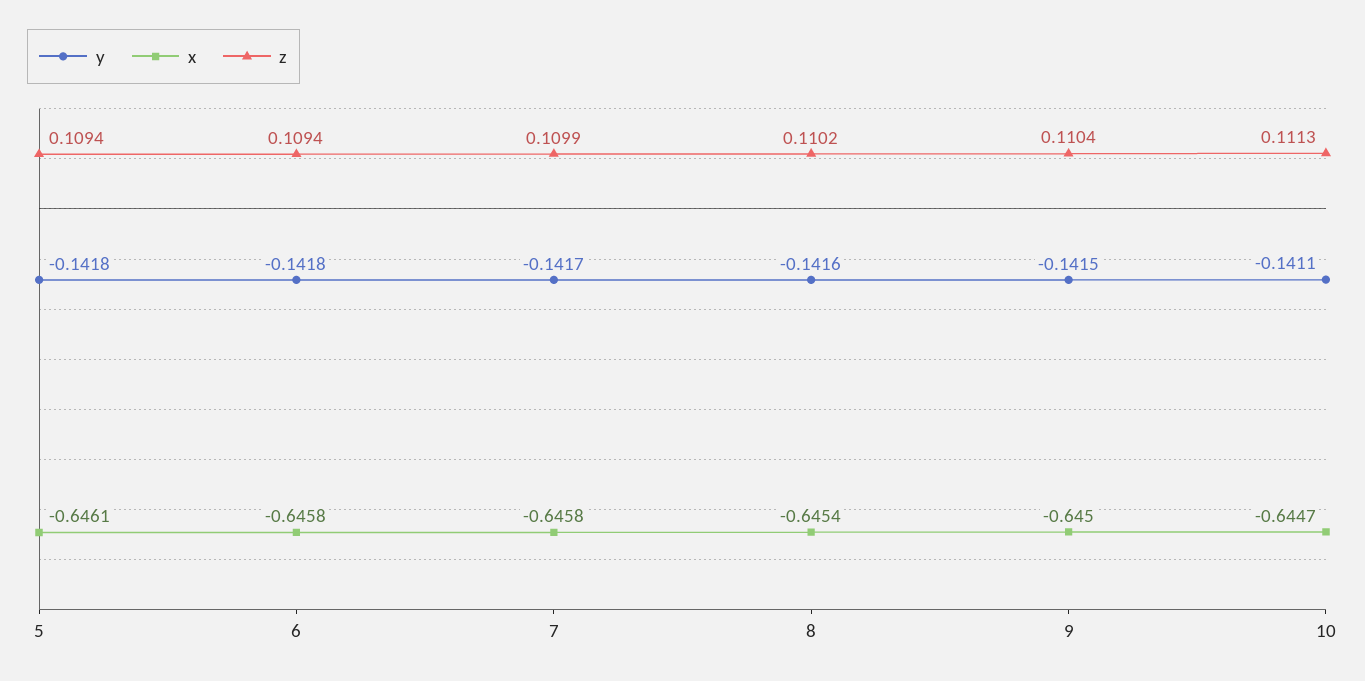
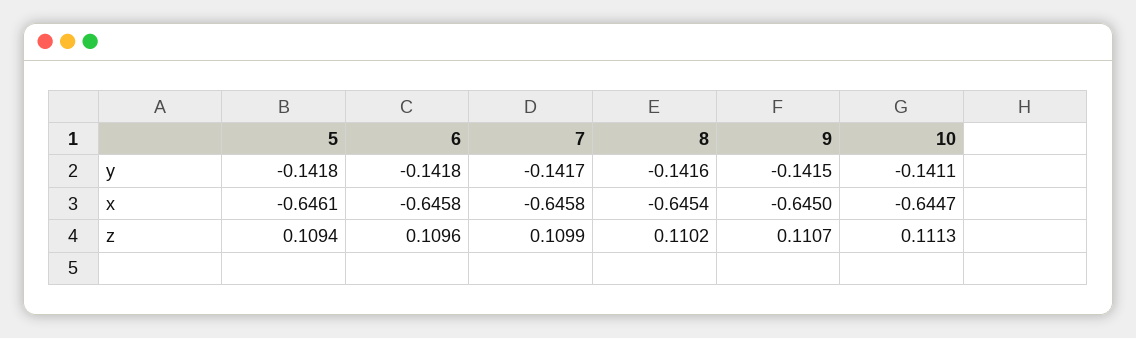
  {
    "y": {
      "5": -0.1418,
      "6": -0.1418,
      "7": -0.1417,
      "8": -0.1416,
      "9": -0.1415,
      "10": -0.1411
    },
    "x": {
      "5": -0.6461,
      "6": -0.6458,
      "7": -0.6458,
      "8": -0.6454,
      "9": -0.645,
      "10": -0.6447
    },
    "z": {
      "5": 0.1094,
-     "6": 0.1094,
+     "6": 0.1096,
      "7": 0.1099,
      "8": 0.1102,
-     "9": 0.1104,
+     "9": 0.1107,
      "10": 0.1113
    }
  }

